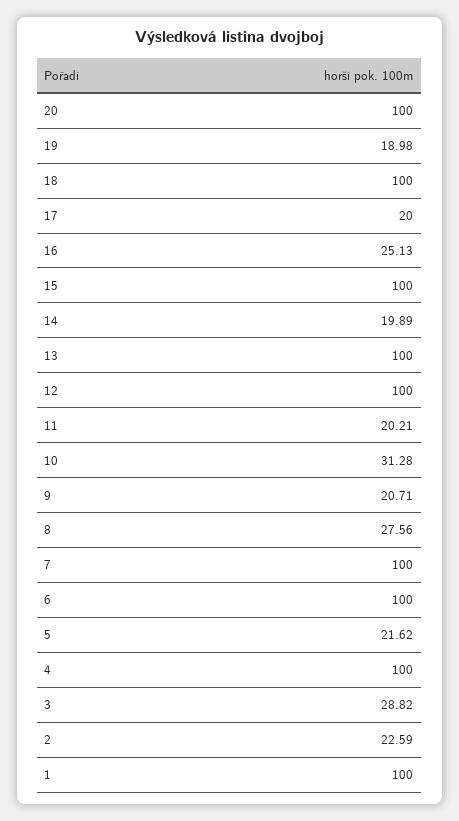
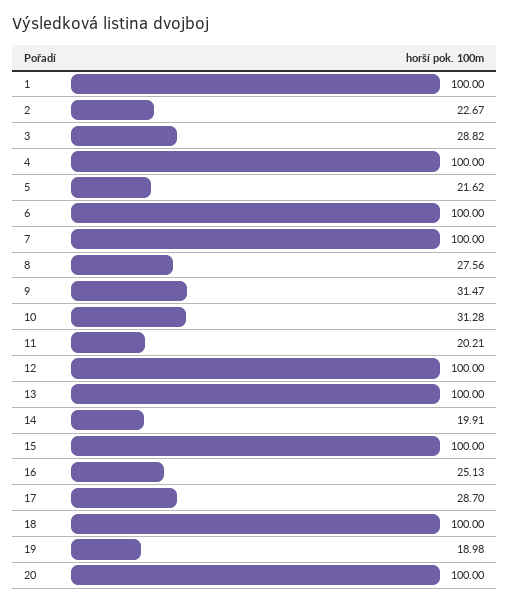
  {
    "20": 100,
    "19": 18.98,
    "18": 100,
-   "17": 20,
+   "17": 28.7,
    "16": 25.13,
    "15": 100,
-   "14": 19.89,
+   "14": 19.91,
    "13": 100,
    "12": 100,
    "11": 20.21,
    "10": 31.28,
-   "9": 20.71,
+   "9": 31.47,
    "8": 27.56,
    "7": 100,
    "6": 100,
    "5": 21.62,
    "4": 100,
    "3": 28.82,
-   "2": 22.59,
+   "2": 22.67,
    "1": 100
  }

